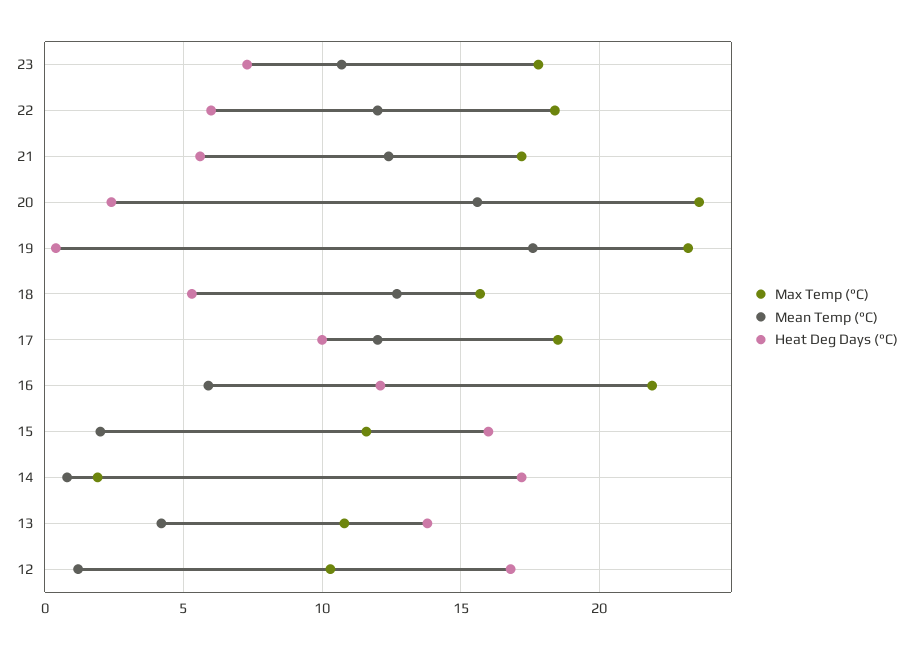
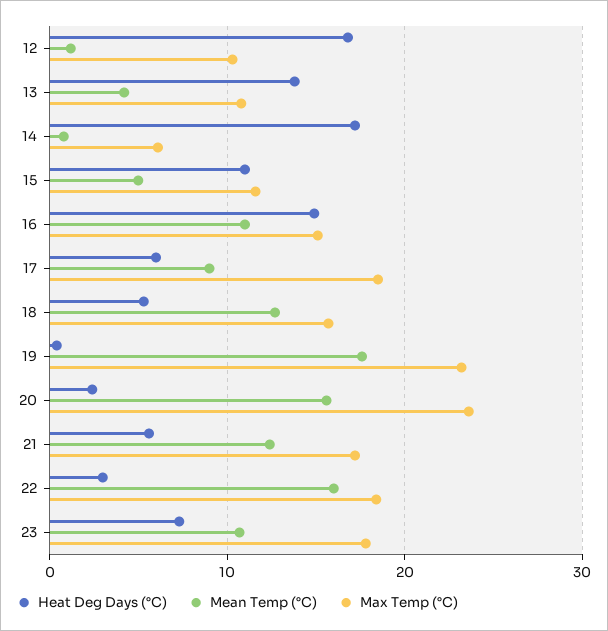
  {
    "Max Temp (°C)": {
      "23": 18,
      "22": 18.5,
      "21": 17,
      "20": 23.5,
      "19": 23,
      "18": 15.5,
      "17": 18.5,
-     "16": 22,
+     "16": 15,
      "15": 11.5,
-     "14": 2,
+     "14": 6,
      "13": 11,
      "12": 10.5
    },
    "Mean Temp (°C)": {
      "23": 10.5,
-     "22": 12,
+     "22": 16,
      "21": 12.5,
      "20": 15.5,
      "19": 17.5,
      "18": 12.5,
-     "17": 12,
+     "17": 9,
-     "16": 6,
+     "16": 11,
-     "15": 2,
+     "15": 5,
      "14": 1,
      "13": 4,
      "12": 1
    },
    "Heat Deg Days (°C)": {
      "23": 7.5,
-     "22": 6,
+     "22": 3,
      "21": 5.5,
      "20": 2.5,
      "19": 0.5,
      "18": 5.5,
-     "17": 10,
+     "17": 6,
-     "16": 12,
+     "16": 15,
-     "15": 16,
+     "15": 11,
      "14": 17,
      "13": 14,
      "12": 17
    }
  }

